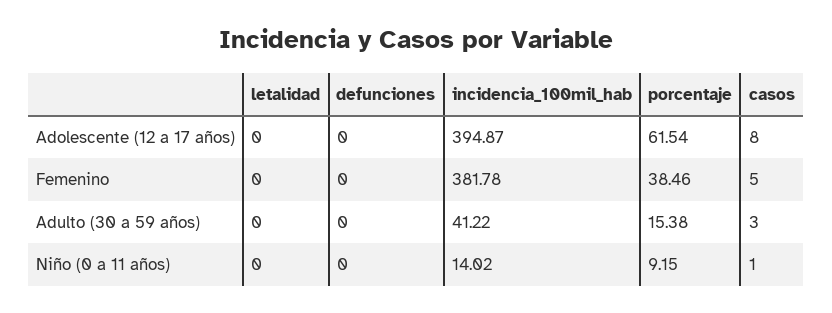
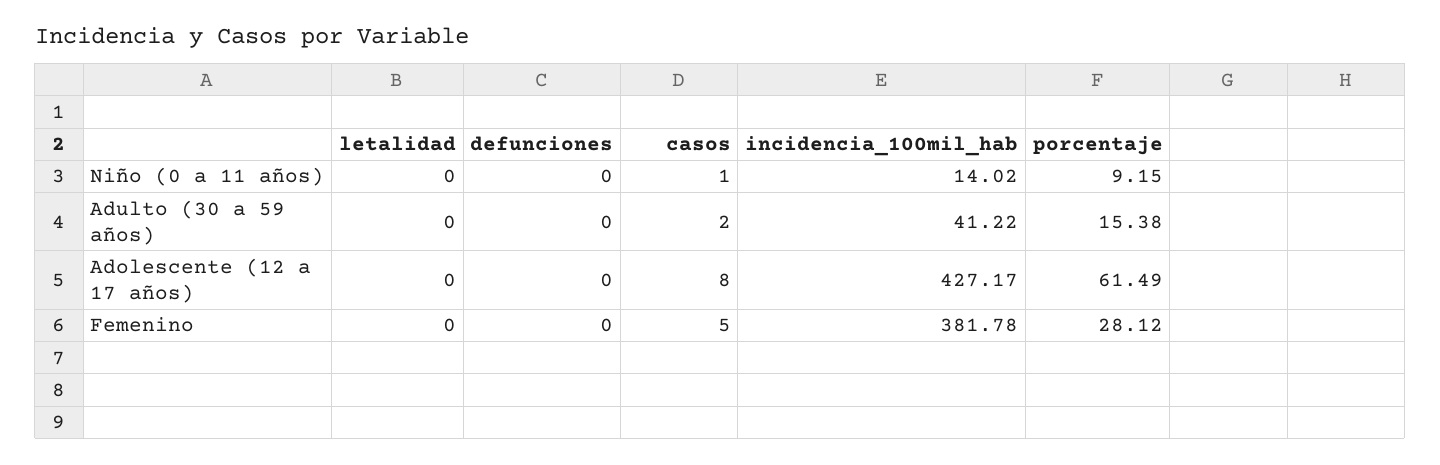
  {
    "letalidad": {
      "Adolescente (12 a 17 años)": 0,
      "Femenino": 0,
      "Adulto (30 a 59 años)": 0,
      "Niño (0 a 11 años)": 0
    },
    "defunciones": {
      "Adolescente (12 a 17 años)": 0,
      "Femenino": 0,
      "Adulto (30 a 59 años)": 0,
      "Niño (0 a 11 años)": 0
    },
    "incidencia_100mil_hab": {
-     "Adolescente (12 a 17 años)": 394.87,
+     "Adolescente (12 a 17 años)": 427.17,
      "Femenino": 381.78,
      "Adulto (30 a 59 años)": 41.22,
      "Niño (0 a 11 años)": 14.02
    },
    "porcentaje": {
-     "Adolescente (12 a 17 años)": 61.54,
+     "Adolescente (12 a 17 años)": 61.49,
-     "Femenino": 38.46,
+     "Femenino": 28.12,
      "Adulto (30 a 59 años)": 15.38,
      "Niño (0 a 11 años)": 9.15
    },
    "casos": {
      "Adolescente (12 a 17 años)": 8,
      "Femenino": 5,
-     "Adulto (30 a 59 años)": 3,
+     "Adulto (30 a 59 años)": 2,
      "Niño (0 a 11 años)": 1
    }
  }

